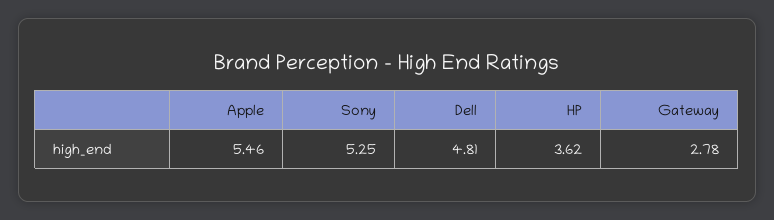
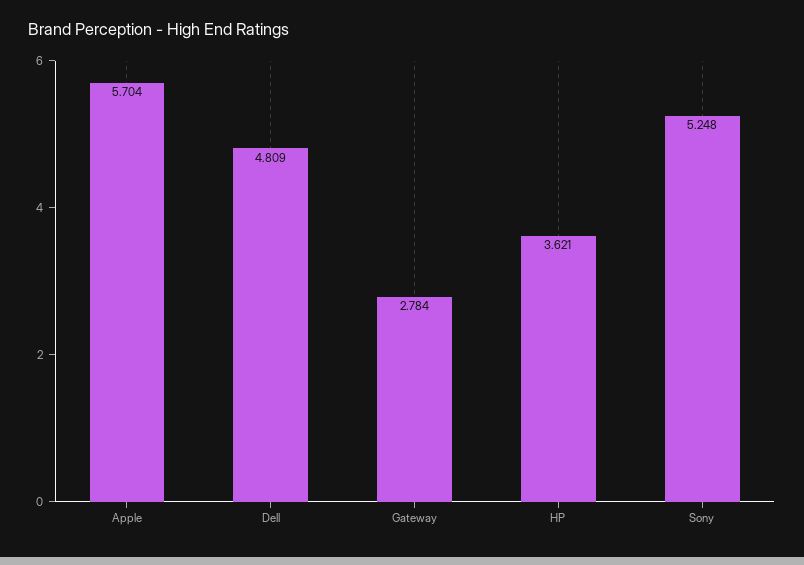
  {
-   "Apple": 5.46,
+   "Apple": 5.704,
    "Sony": 5.248,
    "Dell": 4.809,
    "HP": 3.621,
    "Gateway": 2.784
  }

